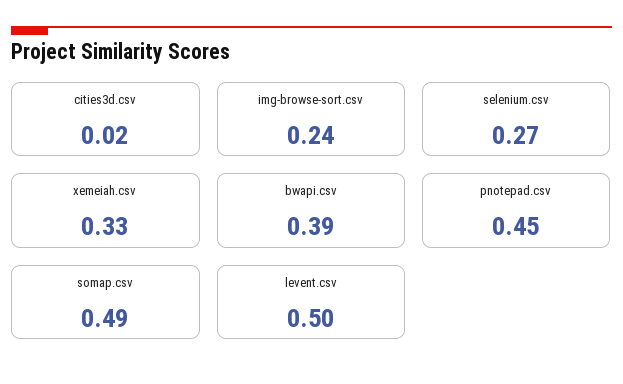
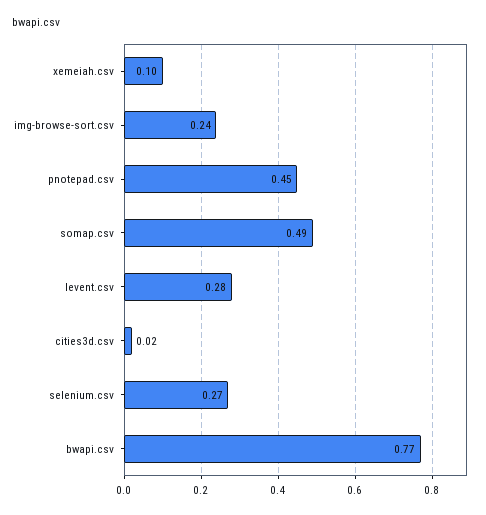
  {
    "cities3d.csv": 0.02,
    "img-browse-sort.csv": 0.24,
    "selenium.csv": 0.27,
-   "xemeiah.csv": 0.33,
+   "xemeiah.csv": 0.1,
-   "bwapi.csv": 0.39,
+   "bwapi.csv": 0.77,
    "pnotepad.csv": 0.45,
    "somap.csv": 0.49,
-   "levent.csv": 0.5
+   "levent.csv": 0.28
  }

